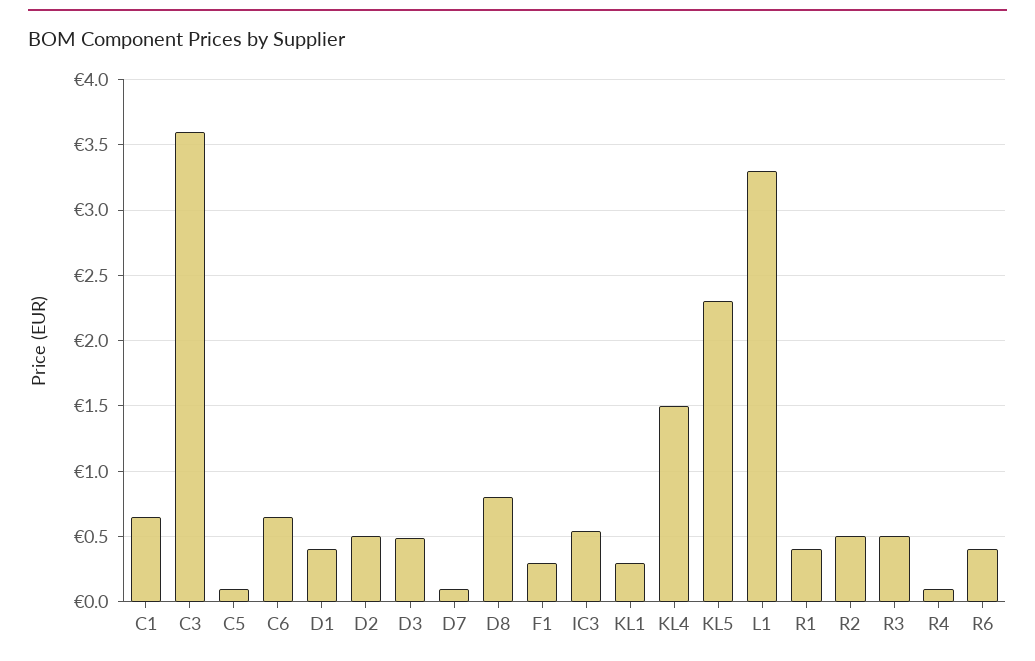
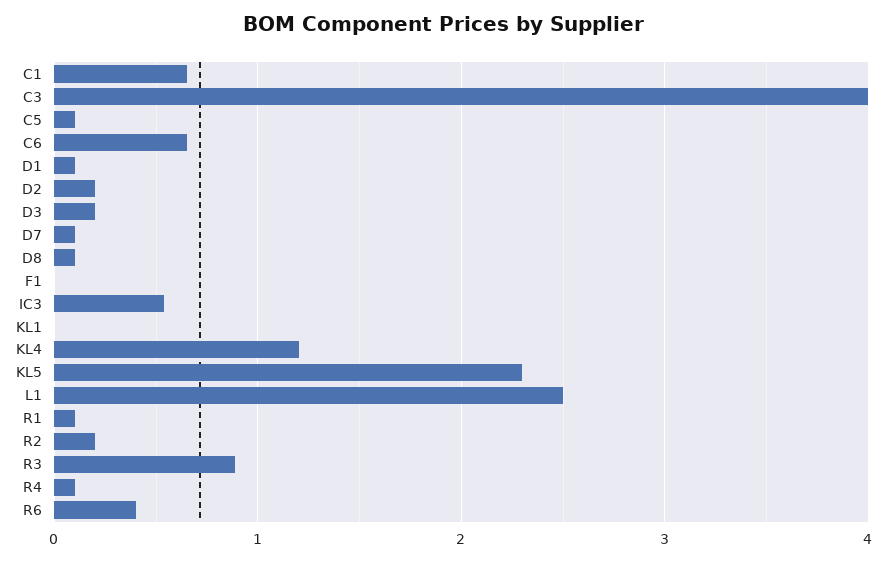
  {
    "C1": 0.65,
-   "C3": 3.6,
+   "C3": 4,
    "C5": 0.1,
    "C6": 0.65,
-   "D1": 0.4,
+   "D1": 0.1,
-   "D2": 0.5,
+   "D2": 0.2,
-   "D3": 0.5,
+   "D3": 0.2,
    "D7": 0.1,
-   "D8": 0.8,
+   "D8": 0.1,
-   "F1": 0.3,
+   "F1": 0,
    "IC3": 0.55,
-   "KL1": 0.3,
+   "KL1": 0,
-   "KL4": 1.5,
+   "KL4": 1.2,
    "KL5": 2.3,
-   "L1": 3.3,
+   "L1": 2.5,
-   "R1": 0.4,
+   "R1": 0.1,
-   "R2": 0.5,
+   "R2": 0.2,
-   "R3": 0.5,
+   "R3": 0.9,
    "R4": 0.1,
    "R6": 0.4
  }

